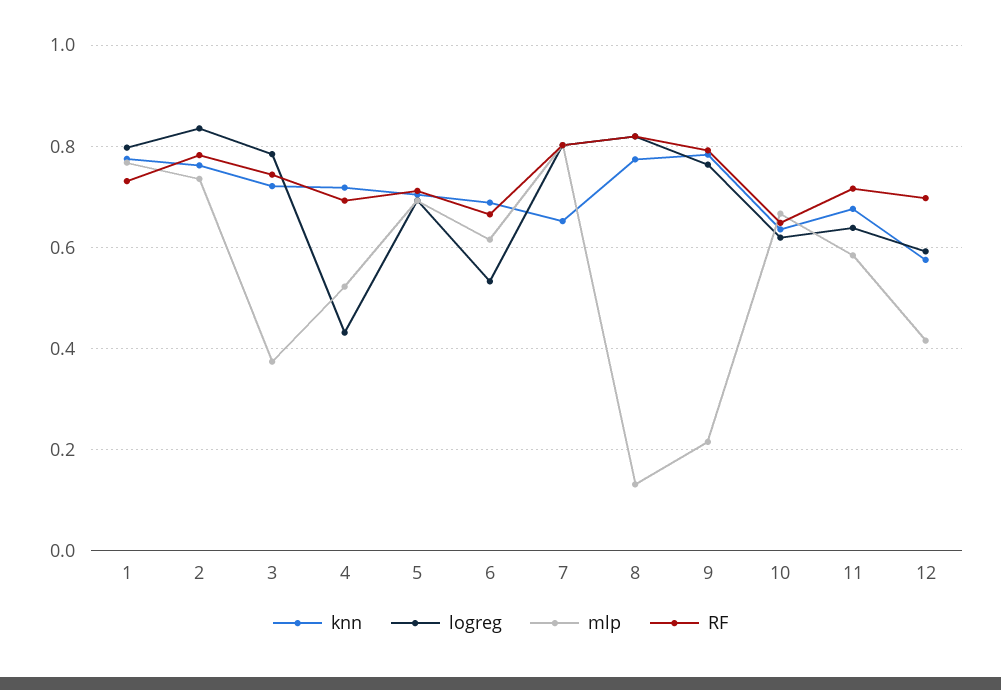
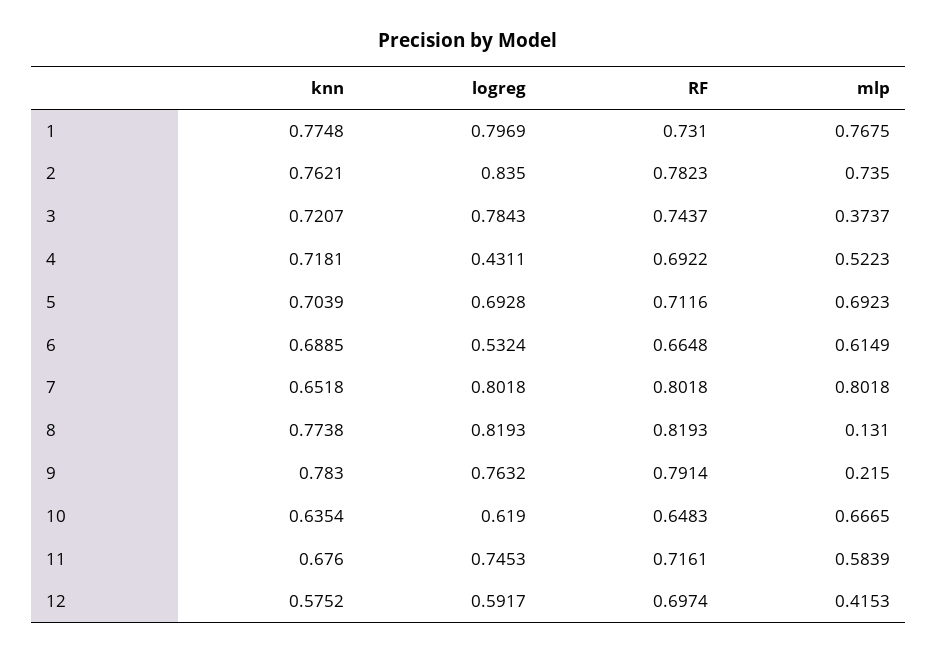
  {
    "knn": {
      "1": 0.7748,
      "2": 0.7621,
      "3": 0.7207,
      "4": 0.7181,
      "5": 0.7039,
      "6": 0.6885,
      "7": 0.6518,
      "8": 0.7738,
      "9": 0.783,
      "10": 0.6354,
      "11": 0.676,
      "12": 0.5752
    },
    "logreg": {
      "1": 0.7969,
      "2": 0.835,
      "3": 0.7843,
      "4": 0.4311,
      "5": 0.6928,
      "6": 0.5324,
      "7": 0.8018,
      "8": 0.8193,
      "9": 0.7632,
      "10": 0.619,
-     "11": 0.64,
+     "11": 0.7453,
      "12": 0.5917
    },
    "mlp": {
      "1": 0.7675,
      "2": 0.735,
      "3": 0.3737,
      "4": 0.5223,
      "5": 0.6923,
      "6": 0.6149,
      "7": 0.8018,
      "8": 0.131,
      "9": 0.215,
      "10": 0.6665,
      "11": 0.5839,
      "12": 0.4153
    },
    "RF": {
      "1": 0.731,
      "2": 0.7823,
      "3": 0.7437,
      "4": 0.6922,
      "5": 0.7116,
      "6": 0.6648,
      "7": 0.8018,
      "8": 0.8193,
      "9": 0.7914,
      "10": 0.6483,
      "11": 0.7161,
      "12": 0.6974
    }
  }

